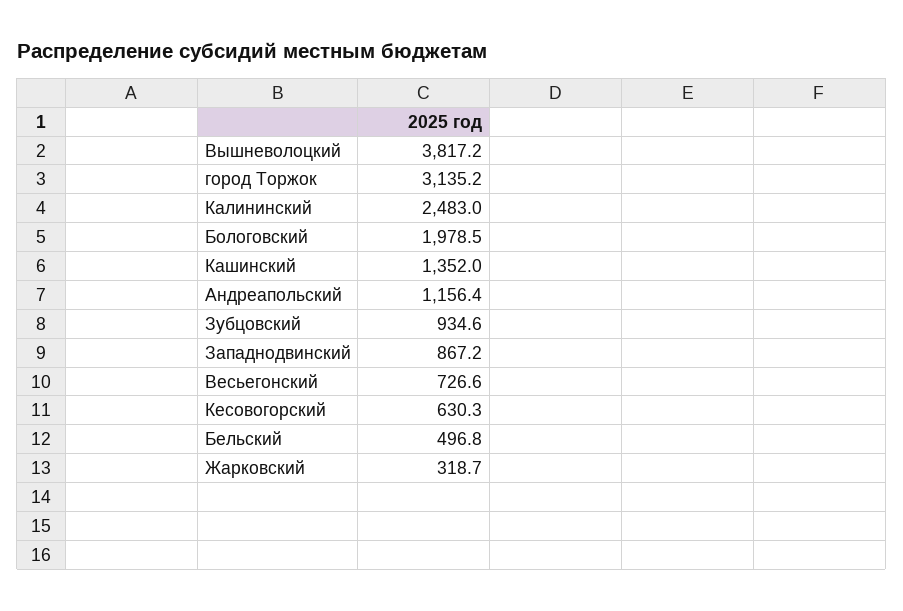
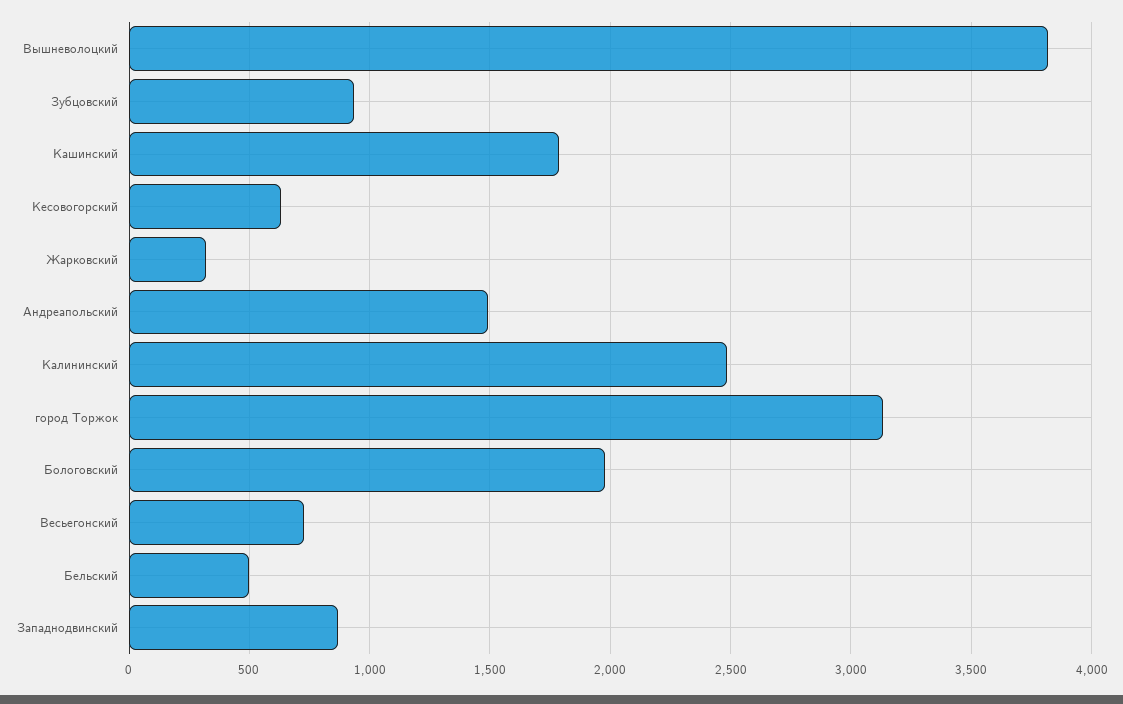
  {
    "Вышневолоцкий": 3817.2,
    "город Торжок": 3135.2,
    "Калининский": 2483,
    "Бологовский": 1978.5,
-   "Кашинский": 1352,
+   "Кашинский": 1800,
-   "Андреапольский": 1156.4,
+   "Андреапольский": 1500,
    "Зубцовский": 934.6,
    "Западнодвинский": 867.2,
    "Весьегонский": 726.6,
    "Кесовогорский": 630.3,
    "Бельский": 496.8,
    "Жарковский": 318.7
  }

